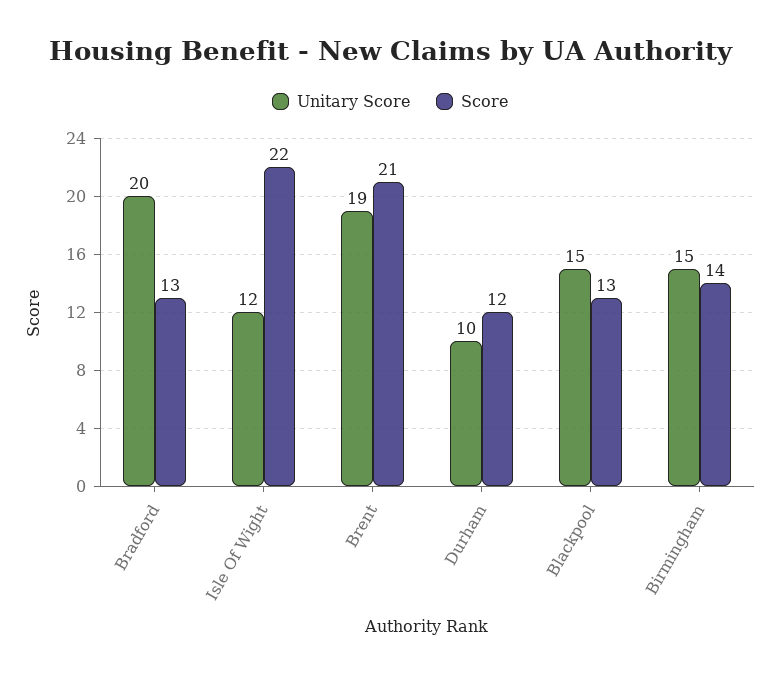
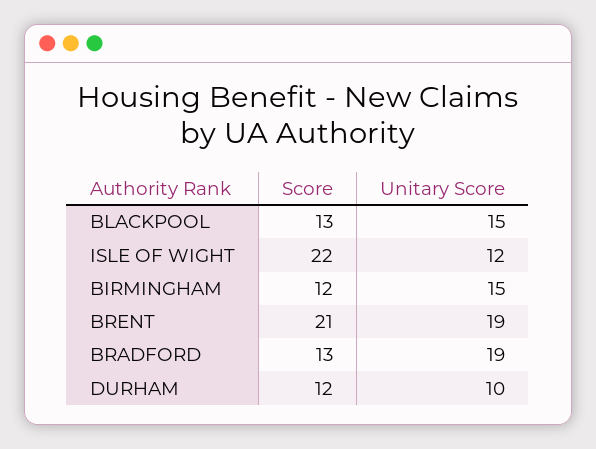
  {
    "Unitary Score": {
-     "Bradford": 20,
+     "Bradford": 19,
      "Isle Of Wight": 12,
      "Brent": 19,
      "Durham": 10,
      "Blackpool": 15,
      "Birmingham": 15
    },
    "Score": {
      "Bradford": 13,
      "Isle Of Wight": 22,
      "Brent": 21,
      "Durham": 12,
      "Blackpool": 13,
-     "Birmingham": 14
+     "Birmingham": 12
    }
  }

